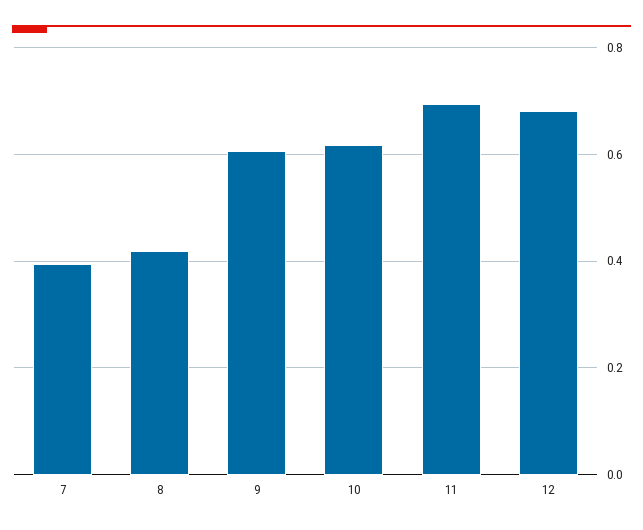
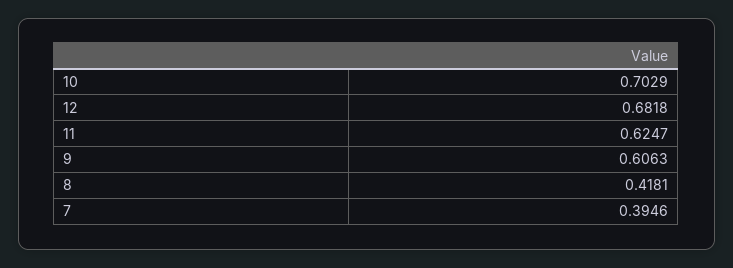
  {
    "7": 0.3946,
    "8": 0.4181,
    "9": 0.6063,
-   "10": 0.62,
+   "10": 0.7029,
-   "11": 0.7,
+   "11": 0.6247,
    "12": 0.6818
  }

